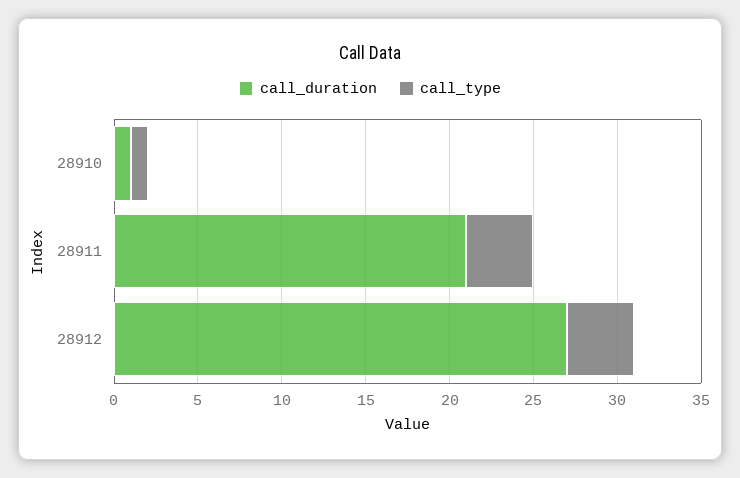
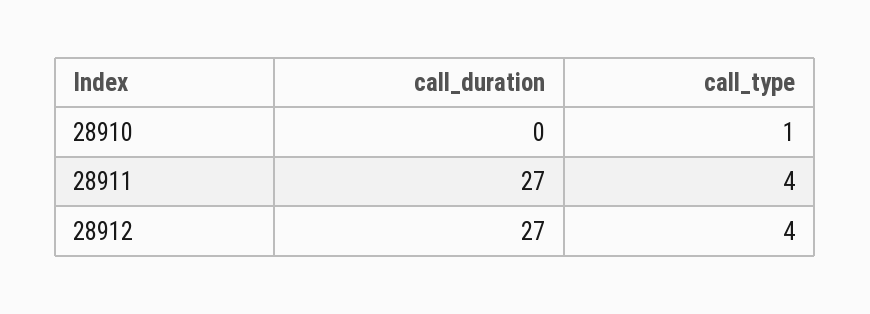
  {
    "call_duration": {
-     "28910": 1,
+     "28910": 0,
-     "28911": 21,
+     "28911": 27,
      "28912": 27
    },
    "call_type": {
      "28910": 1,
      "28911": 4,
      "28912": 4
    }
  }

